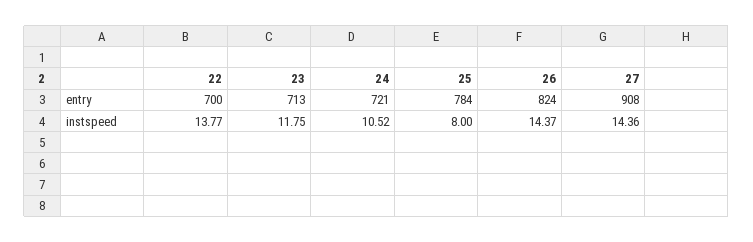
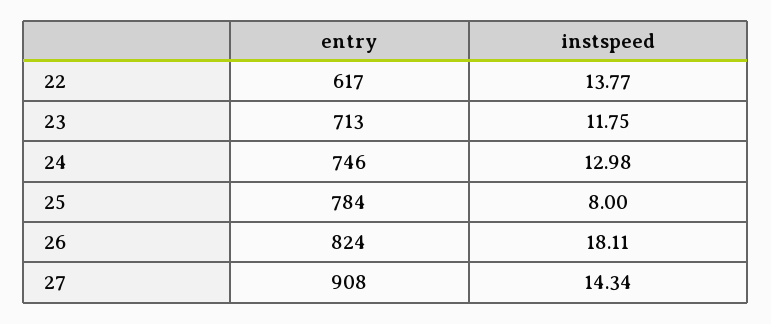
  {
    "22": {
-     "entry": 700,
+     "entry": 617,
      "instspeed": 13.77
    },
    "23": {
      "entry": 713,
      "instspeed": 11.75
    },
    "24": {
-     "entry": 721,
+     "entry": 746,
-     "instspeed": 10.52
+     "instspeed": 12.98
    },
    "25": {
      "entry": 784,
      "instspeed": 8
    },
    "26": {
      "entry": 824,
-     "instspeed": 14.37
+     "instspeed": 18.11
    },
    "27": {
      "entry": 908,
-     "instspeed": 14.36
+     "instspeed": 14.34
    }
  }

